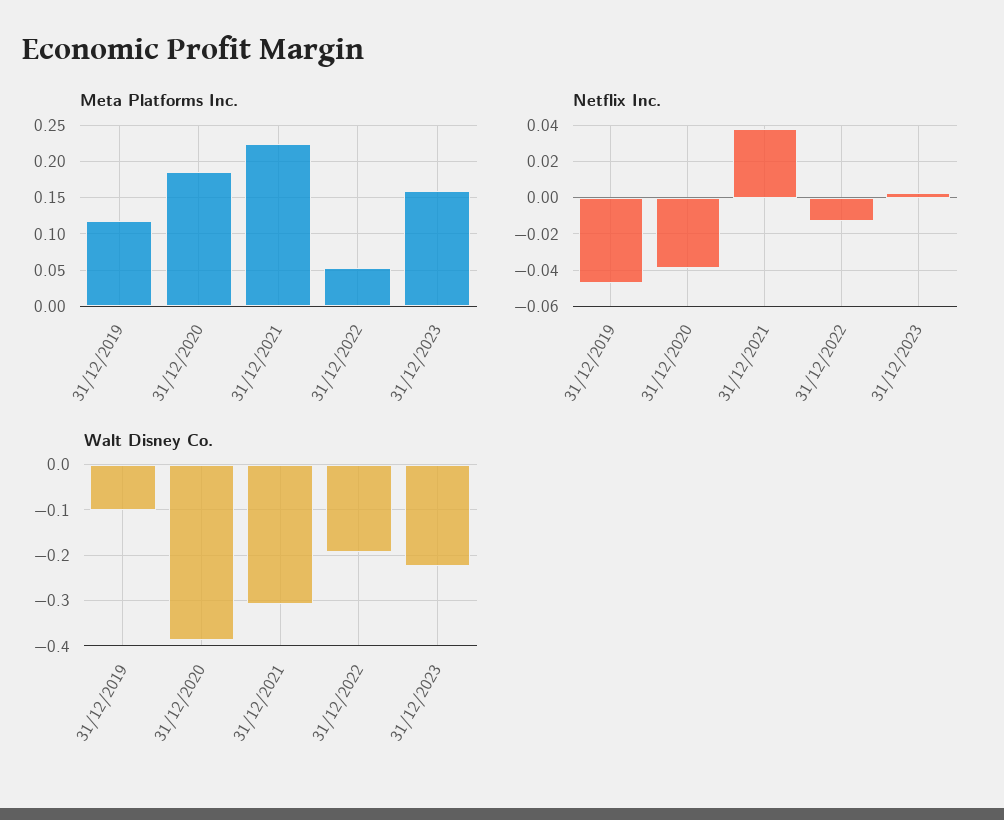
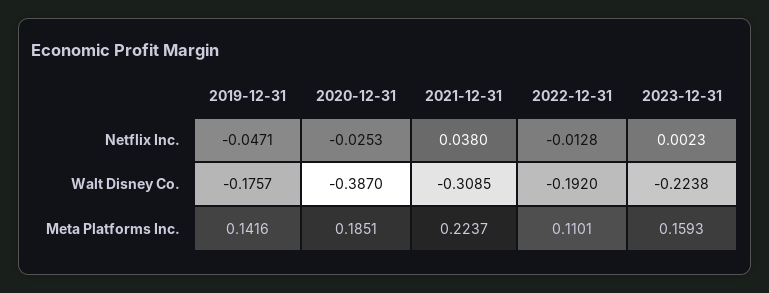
  {
    "Meta Platforms Inc.": {
-     "31/12/2019": 0.12,
+     "31/12/2019": 0.1416,
      "31/12/2020": 0.1851,
      "31/12/2021": 0.2237,
-     "31/12/2022": 0.05,
+     "31/12/2022": 0.1101,
      "31/12/2023": 0.1593
    },
    "Netflix Inc.": {
      "31/12/2019": -0.0471,
-     "31/12/2020": -0.04,
+     "31/12/2020": -0.0253,
      "31/12/2021": 0.038,
      "31/12/2022": -0.0128,
      "31/12/2023": 0.0023
    },
    "Walt Disney Co.": {
-     "31/12/2019": -0.1,
+     "31/12/2019": -0.1757,
      "31/12/2020": -0.387,
      "31/12/2021": -0.3085,
      "31/12/2022": -0.192,
      "31/12/2023": -0.2238
    }
  }

